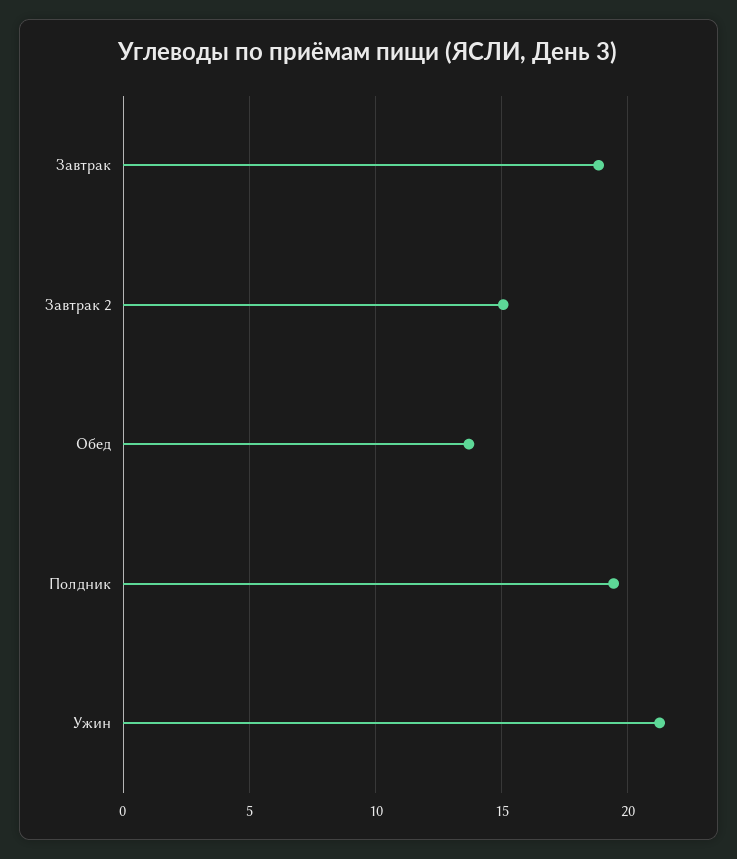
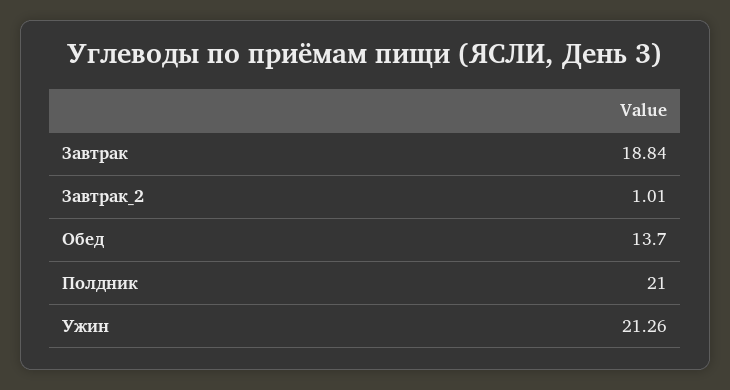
  {
    "Завтрак": 18.84,
-   "Завтрак 2": 15,
+   "Завтрак 2": 1.01,
    "Обед": 13.7,
-   "Полдник": 19.5,
+   "Полдник": 21,
    "Ужин": 21.26
  }

